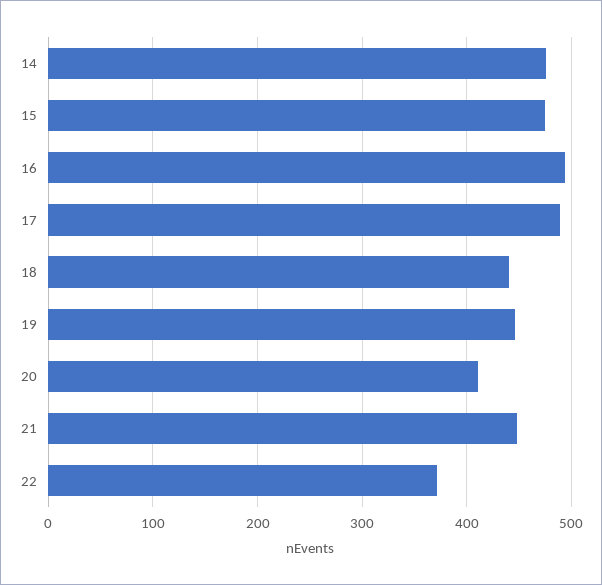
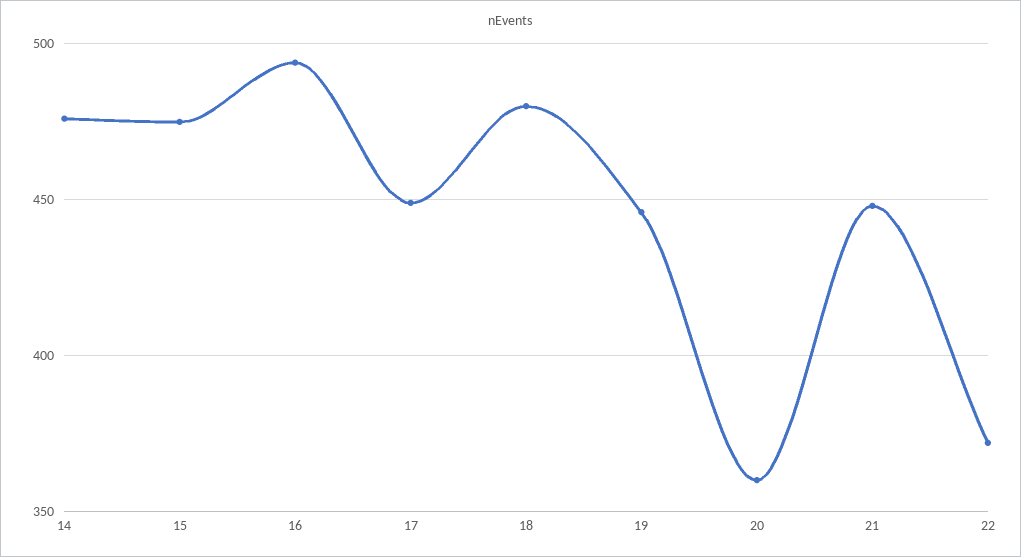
  {
    "14": 475,
    "15": 475,
    "16": 495,
-   "17": 490,
+   "17": 450,
-   "18": 440,
+   "18": 480,
    "19": 445,
-   "20": 410,
+   "20": 360,
    "21": 450,
    "22": 370
  }

